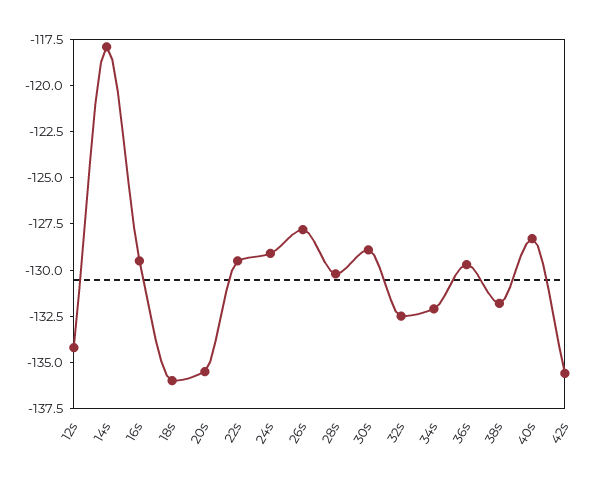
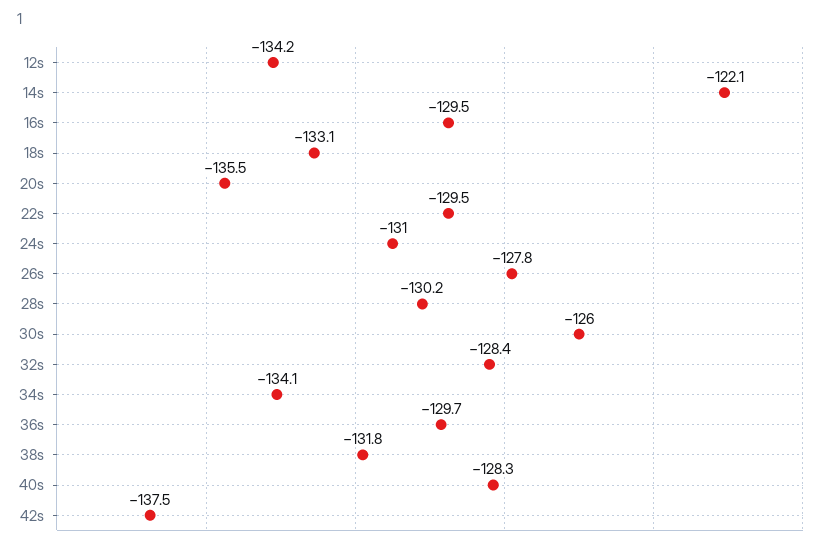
  {
    "12s": -134.2,
-   "14s": -118,
+   "14s": -122.1,
    "16s": -129.5,
-   "18s": -136,
+   "18s": -133.1,
    "20s": -135.5,
    "22s": -129.5,
-   "24s": -129,
+   "24s": -131,
    "26s": -127.8,
    "28s": -130.2,
-   "30s": -129,
+   "30s": -126,
-   "32s": -132.5,
+   "32s": -128.4,
-   "34s": -132,
+   "34s": -134.1,
    "36s": -129.7,
    "38s": -131.8,
    "40s": -128.3,
-   "42s": -135.5
+   "42s": -137.5
  }

